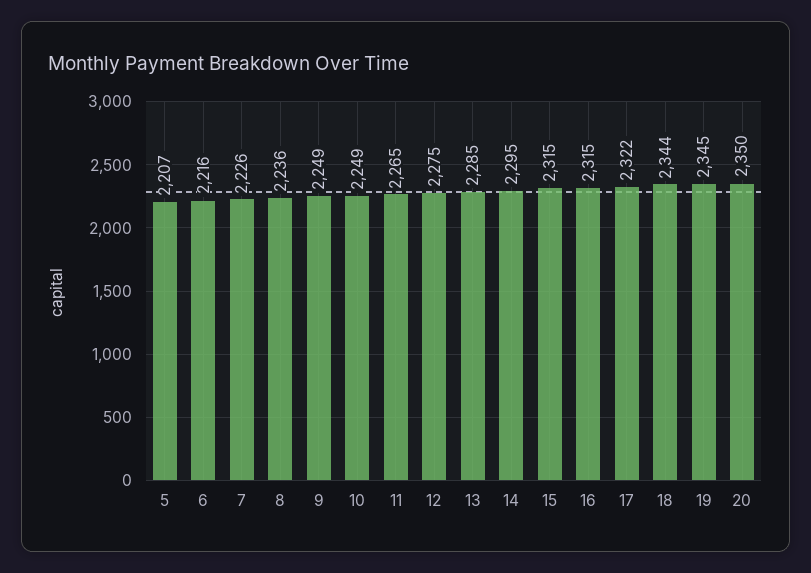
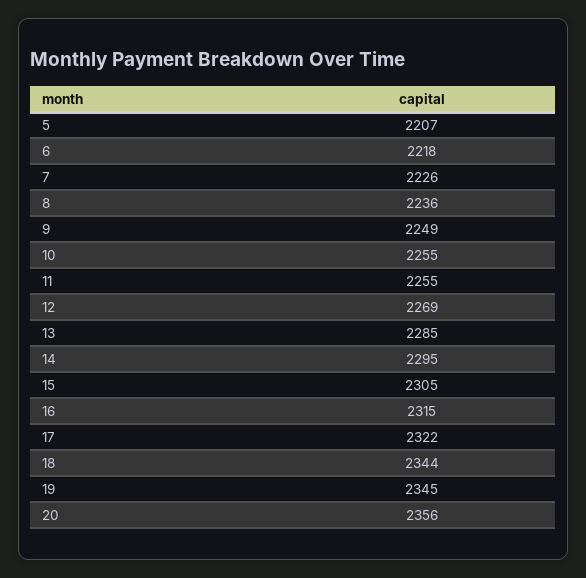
  {
    "5": 2207,
-   "6": 2216,
+   "6": 2218,
    "7": 2226,
    "8": 2236,
    "9": 2249,
-   "10": 2249,
+   "10": 2255,
-   "11": 2265,
+   "11": 2255,
-   "12": 2275,
+   "12": 2269,
    "13": 2285,
    "14": 2295,
-   "15": 2315,
+   "15": 2305,
    "16": 2315,
    "17": 2322,
    "18": 2344,
    "19": 2345,
-   "20": 2350
+   "20": 2356
  }

